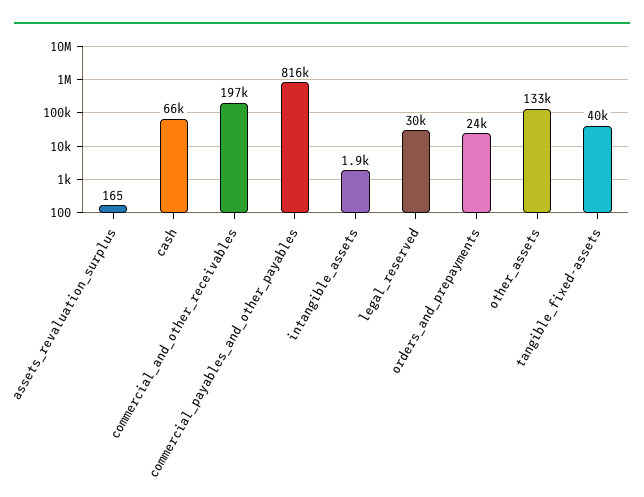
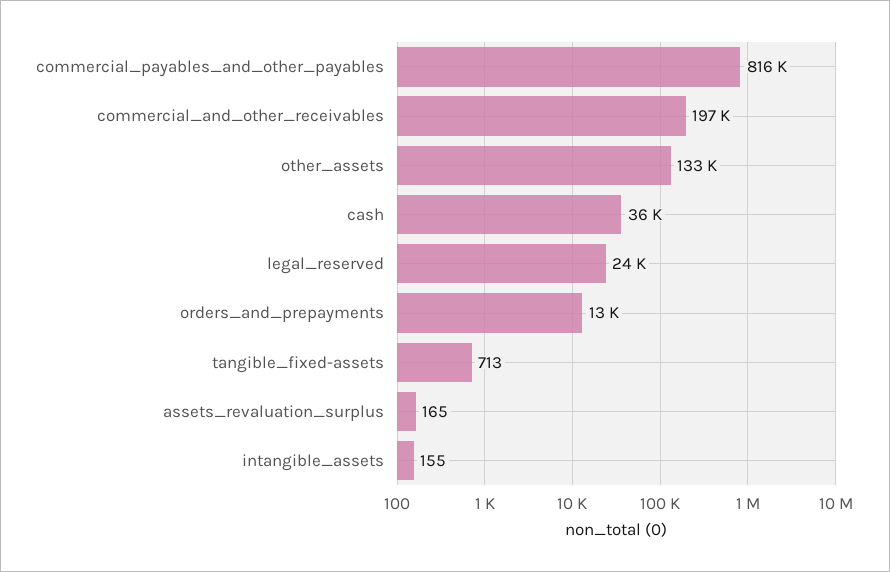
  {
    "assets_revaluation_surplus": 165,
-   "cash": 66000,
+   "cash": 36000,
    "commercial_and_other_receivables": 197000,
    "commercial_payables_and_other_payables": 816000,
-   "intangible_assets": 1900,
+   "intangible_assets": 155,
-   "legal_reserved": 30000,
+   "legal_reserved": 24000,
-   "orders_and_prepayments": 24000,
+   "orders_and_prepayments": 13000,
    "other_assets": 133000,
-   "tangible_fixed-assets": 40000
+   "tangible_fixed-assets": 713
  }

